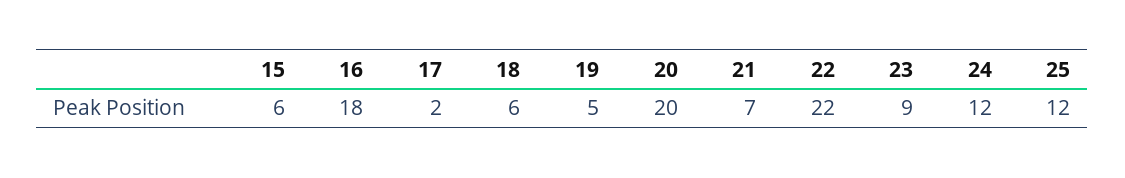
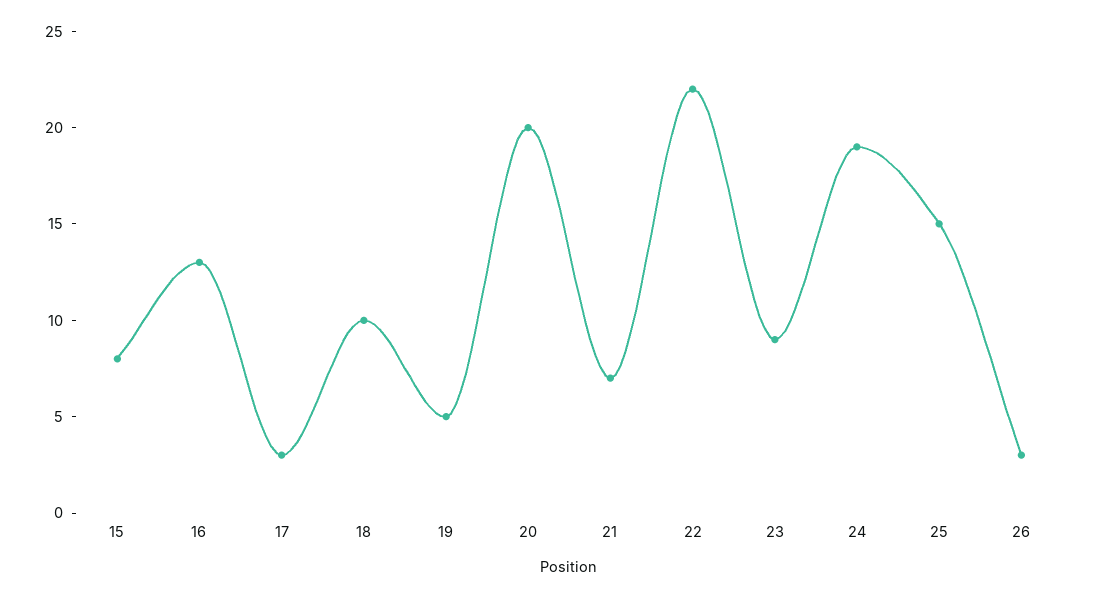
  {
-   "15": 6,
+   "15": 8,
-   "16": 18,
+   "16": 13,
-   "17": 2,
+   "17": 3,
-   "18": 6,
+   "18": 10,
    "19": 5,
    "20": 20,
    "21": 7,
    "22": 22,
    "23": 9,
-   "24": 12,
+   "24": 19,
-   "25": 12
+   "25": 15,
+   "26": 3
  }

